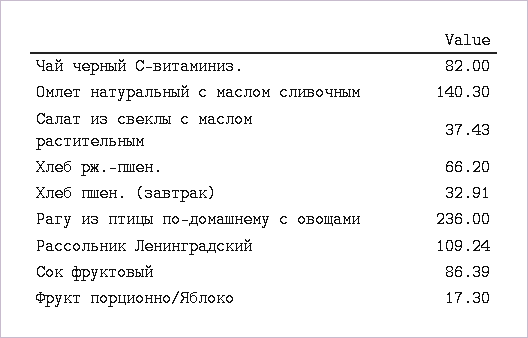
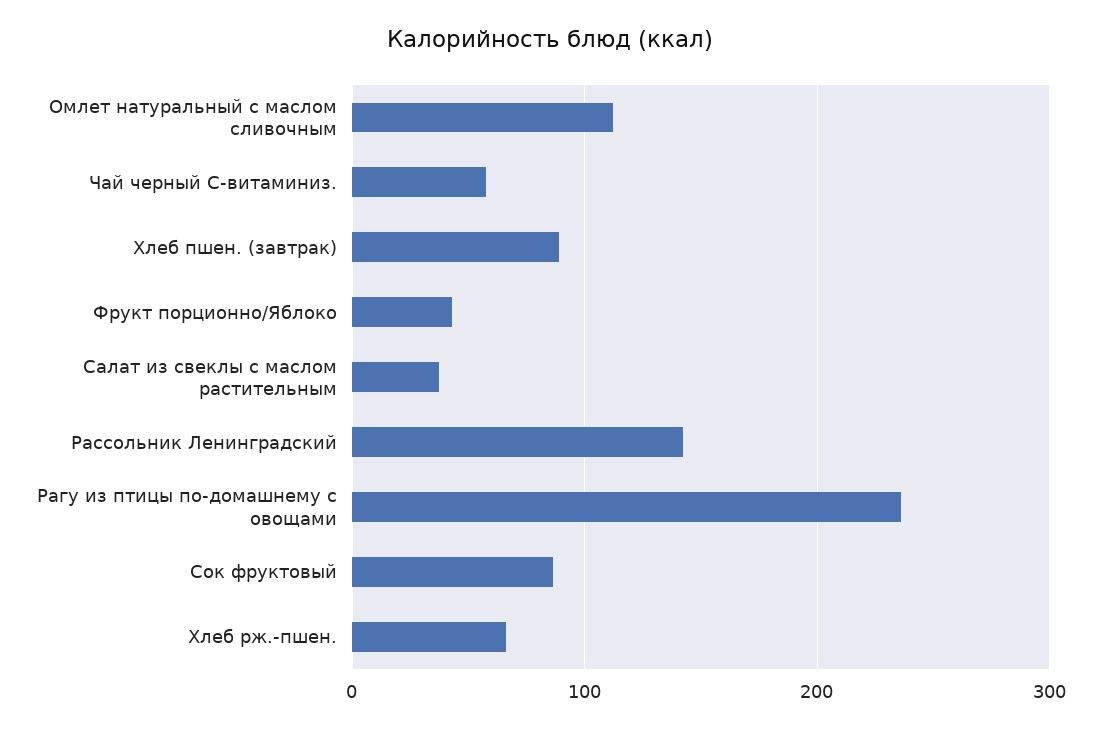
  {
-   "Чай черный С-витаминиз.": 82,
+   "Чай черный С-витаминиз.": 60,
-   "Омлет натуральный с маслом сливочным": 140.3,
+   "Омлет натуральный с маслом сливочным": 110,
    "Салат из свеклы с маслом растительным": 37.43,
    "Хлеб рж.-пшен.": 66.2,
-   "Хлеб пшен. (завтрак)": 32.91,
+   "Хлеб пшен. (завтрак)": 90,
    "Рагу из птицы по-домашнему с овощами": 236,
-   "Рассольник Ленинградский": 109.24,
+   "Рассольник Ленинградский": 140,
    "Сок фруктовый": 86.39,
-   "Фрукт порционно/Яблоко": 17.3
+   "Фрукт порционно/Яблоко": 40
  }

